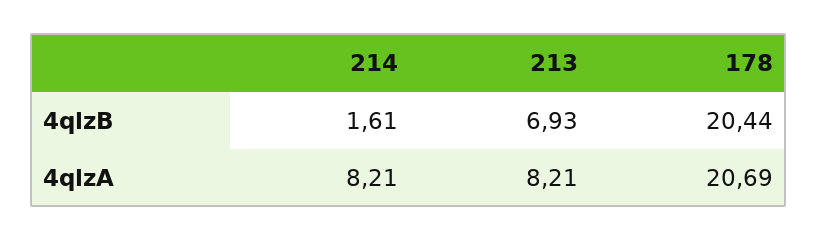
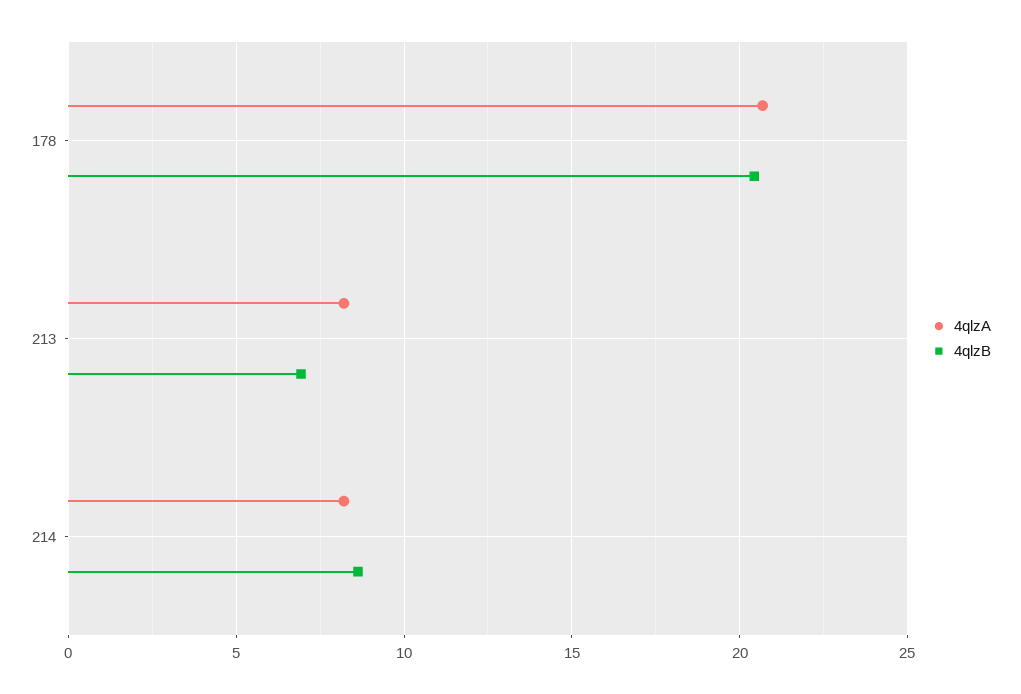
  {
    "4qlzB": {
-     "214": 1.61,
+     "214": 8.5,
      "213": 6.93,
      "178": 20.44
    },
    "4qlzA": {
      "214": 8.21,
      "213": 8.21,
      "178": 20.69
    }
  }

